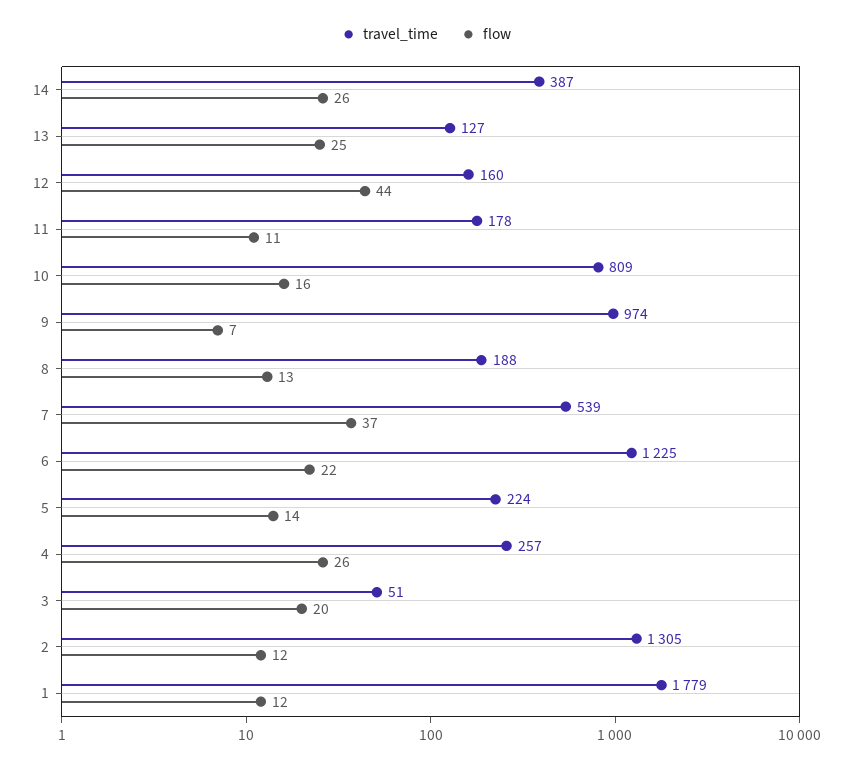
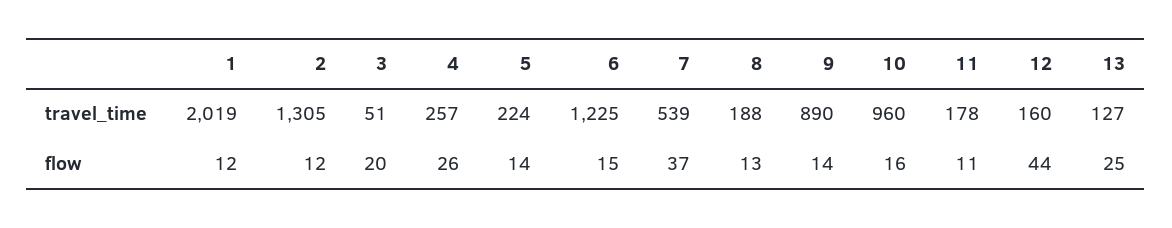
  {
    "travel_time": {
-     "14": 387,
      "13": 127,
      "12": 160,
      "11": 178,
-     "10": 809,
+     "10": 960,
-     "9": 974,
+     "9": 890,
      "8": 188,
      "7": 539,
      "6": 1225,
      "5": 224,
      "4": 257,
      "3": 51,
      "2": 1305,
-     "1": 1779
+     "1": 2019
    },
    "flow": {
-     "14": 26,
      "13": 25,
      "12": 44,
      "11": 11,
      "10": 16,
-     "9": 7,
+     "9": 14,
      "8": 13,
      "7": 37,
-     "6": 22,
+     "6": 15,
      "5": 14,
      "4": 26,
      "3": 20,
      "2": 12,
      "1": 12
    }
  }

